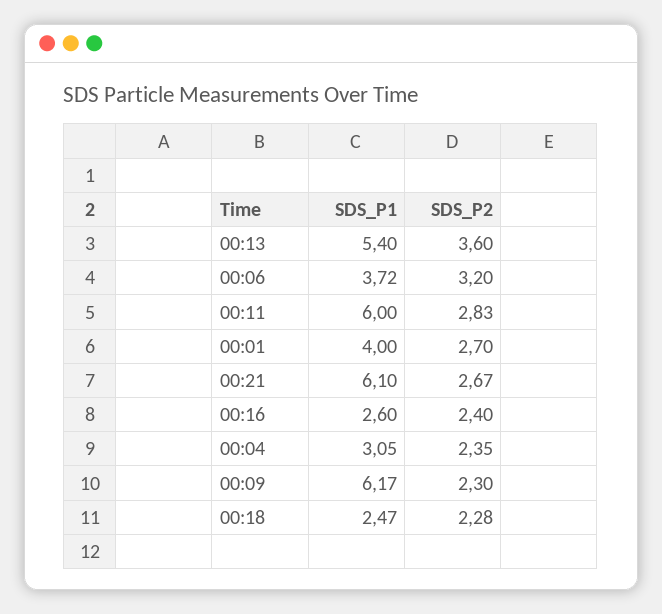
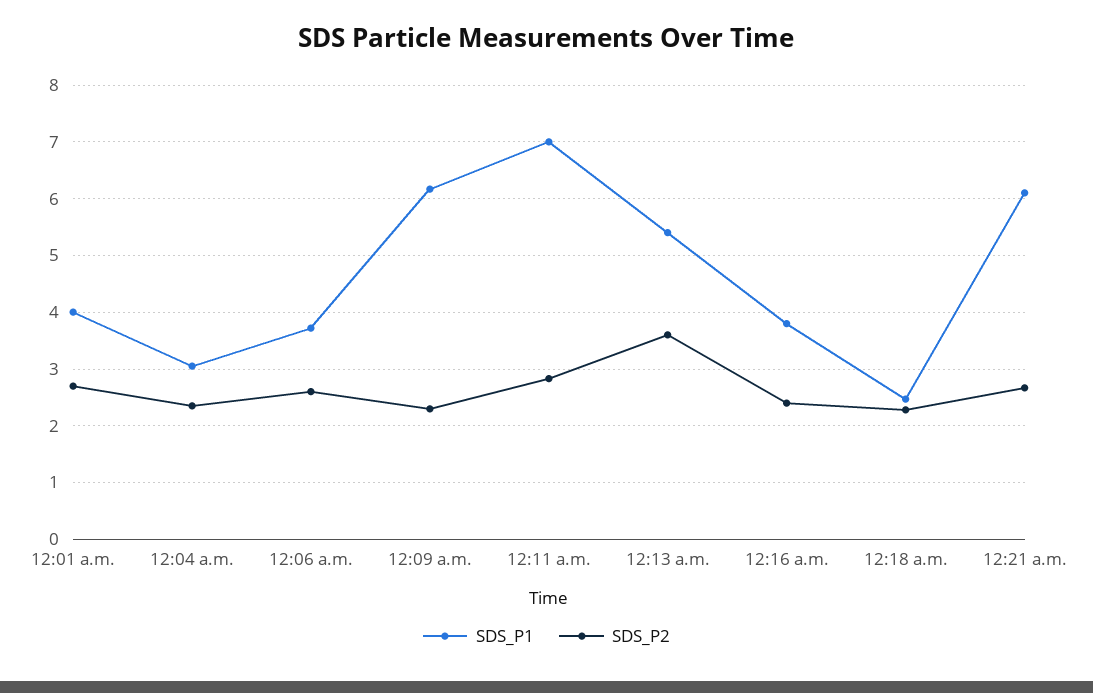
  {
    "SDS_P1": {
      "00:13": 5.4,
      "00:06": 3.72,
-     "00:11": 6,
+     "00:11": 7,
      "00:01": 4,
      "00:21": 6.1,
-     "00:16": 2.6,
+     "00:16": 3.8,
      "00:04": 3.05,
      "00:09": 6.17,
      "00:18": 2.47
    },
    "SDS_P2": {
      "00:13": 3.6,
-     "00:06": 3.2,
+     "00:06": 2.6,
      "00:11": 2.83,
      "00:01": 2.7,
      "00:21": 2.67,
      "00:16": 2.4,
      "00:04": 2.35,
      "00:09": 2.3,
      "00:18": 2.28
    }
  }

